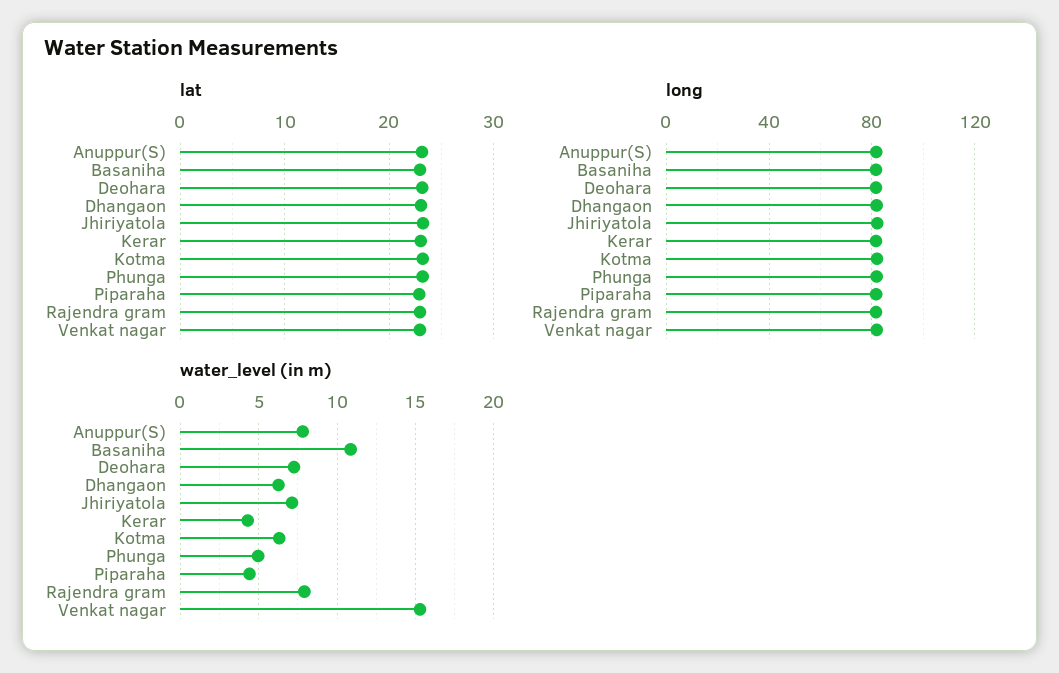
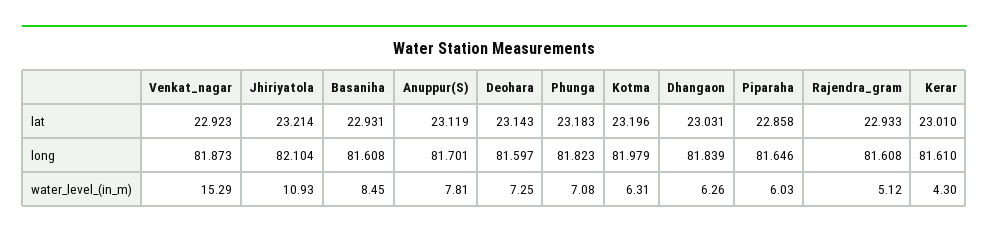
  {
    "lat": {
      "Anuppur(S)": 23.119,
      "Basaniha": 22.931,
      "Deohara": 23.143,
      "Dhangaon": 23.031,
      "Jhiriyatola": 23.214,
      "Kerar": 23.01,
      "Kotma": 23.196,
      "Phunga": 23.183,
      "Piparaha": 22.858,
      "Rajendra gram": 22.933,
      "Venkat nagar": 22.923
    },
    "long": {
      "Anuppur(S)": 81.701,
      "Basaniha": 81.608,
      "Deohara": 81.597,
      "Dhangaon": 81.839,
      "Jhiriyatola": 82.104,
      "Kerar": 81.61,
      "Kotma": 81.979,
      "Phunga": 81.823,
      "Piparaha": 81.646,
      "Rajendra gram": 81.608,
      "Venkat nagar": 81.873
    },
    "water_level (in m)": {
      "Anuppur(S)": 7.81,
-     "Basaniha": 11,
+     "Basaniha": 8.45,
      "Deohara": 7.25,
      "Dhangaon": 6.26,
-     "Jhiriyatola": 7,
+     "Jhiriyatola": 10.93,
      "Kerar": 4.3,
      "Kotma": 6.31,
-     "Phunga": 5,
+     "Phunga": 7.08,
-     "Piparaha": 4.5,
+     "Piparaha": 6.03,
-     "Rajendra gram": 8,
+     "Rajendra gram": 5.12,
      "Venkat nagar": 15.29
    }
  }

